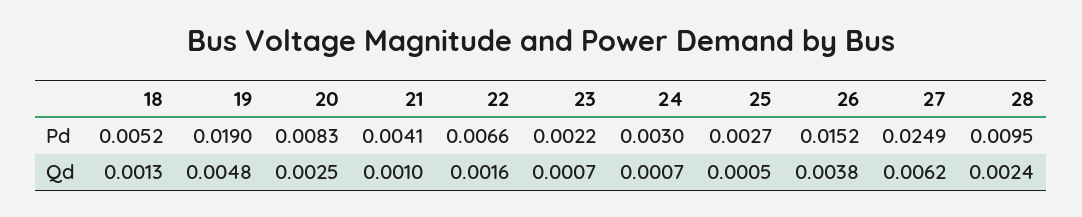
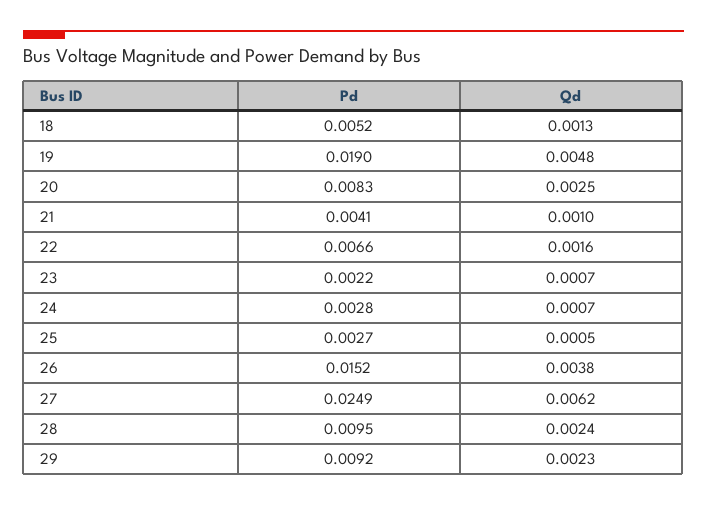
  {
    "18": {
      "Pd": 0.0052,
      "Qd": 0.0013
    },
    "19": {
      "Pd": 0.019,
      "Qd": 0.0048
    },
    "20": {
      "Pd": 0.0083,
      "Qd": 0.0025
    },
    "21": {
      "Pd": 0.0041,
      "Qd": 0.001
    },
    "22": {
      "Pd": 0.0066,
      "Qd": 0.0016
    },
    "23": {
      "Pd": 0.0022,
      "Qd": 0.0007
    },
    "24": {
-     "Pd": 0.003,
+     "Pd": 0.0028,
      "Qd": 0.0007
    },
    "25": {
      "Pd": 0.0027,
      "Qd": 0.0005
    },
    "26": {
      "Pd": 0.0152,
      "Qd": 0.0038
    },
    "27": {
      "Pd": 0.0249,
      "Qd": 0.0062
    },
    "28": {
      "Pd": 0.0095,
      "Qd": 0.0024
-   }
+   },
+   "29": {
+     "Pd": 0.0092,
+     "Qd": 0.0023
+   }
  }

